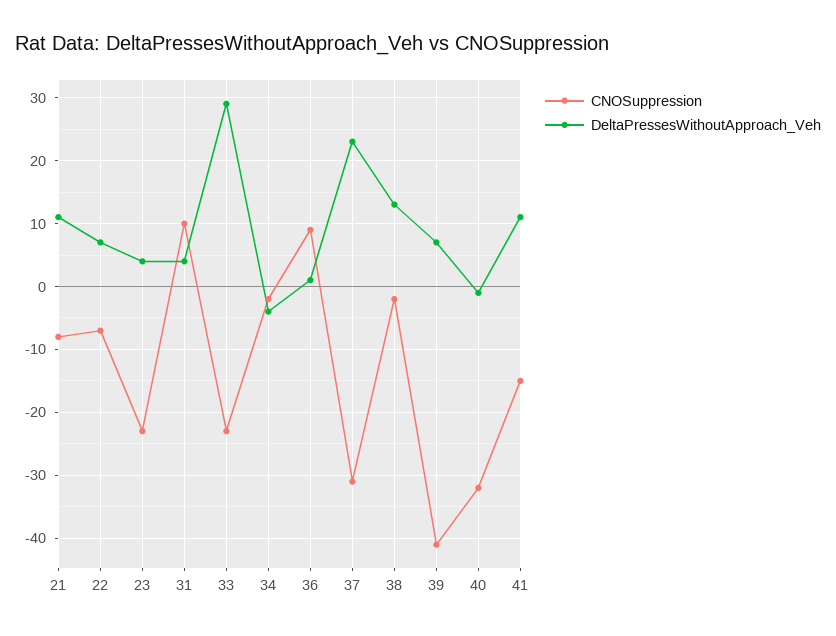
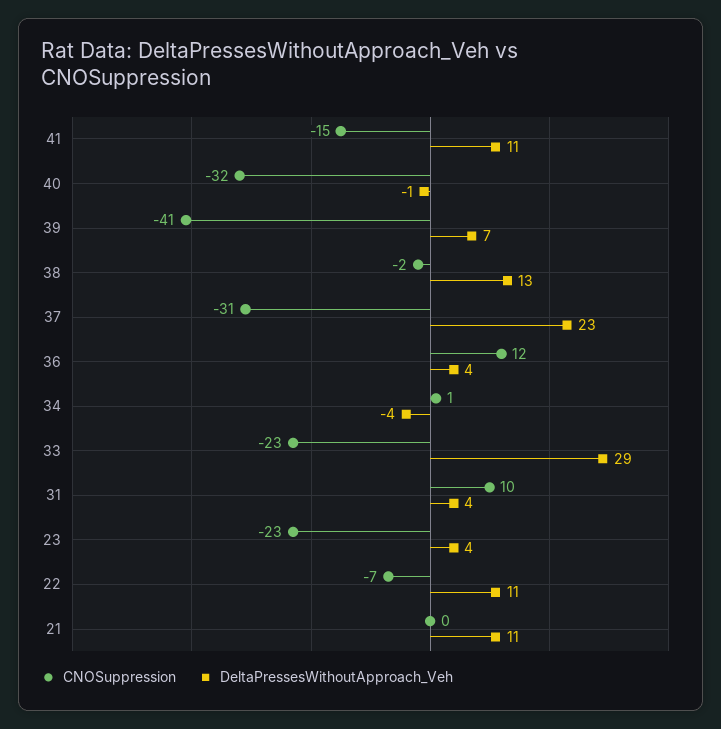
  {
    "CNOSuppression": {
-     "21": -8,
+     "21": 0,
      "22": -7,
      "23": -23,
      "31": 10,
      "33": -23,
-     "34": -2,
+     "34": 1,
-     "36": 9,
+     "36": 12,
      "37": -31,
      "38": -2,
      "39": -41,
      "40": -32,
      "41": -15
    },
    "DeltaPressesWithoutApproach_Veh": {
      "21": 11,
-     "22": 7,
+     "22": 11,
      "23": 4,
      "31": 4,
      "33": 29,
      "34": -4,
-     "36": 1,
+     "36": 4,
      "37": 23,
      "38": 13,
      "39": 7,
      "40": -1,
      "41": 11
    }
  }

